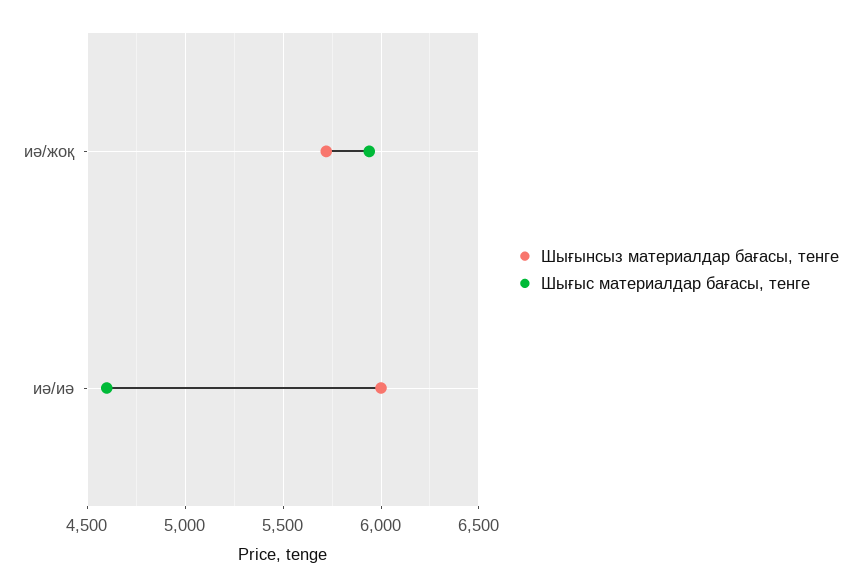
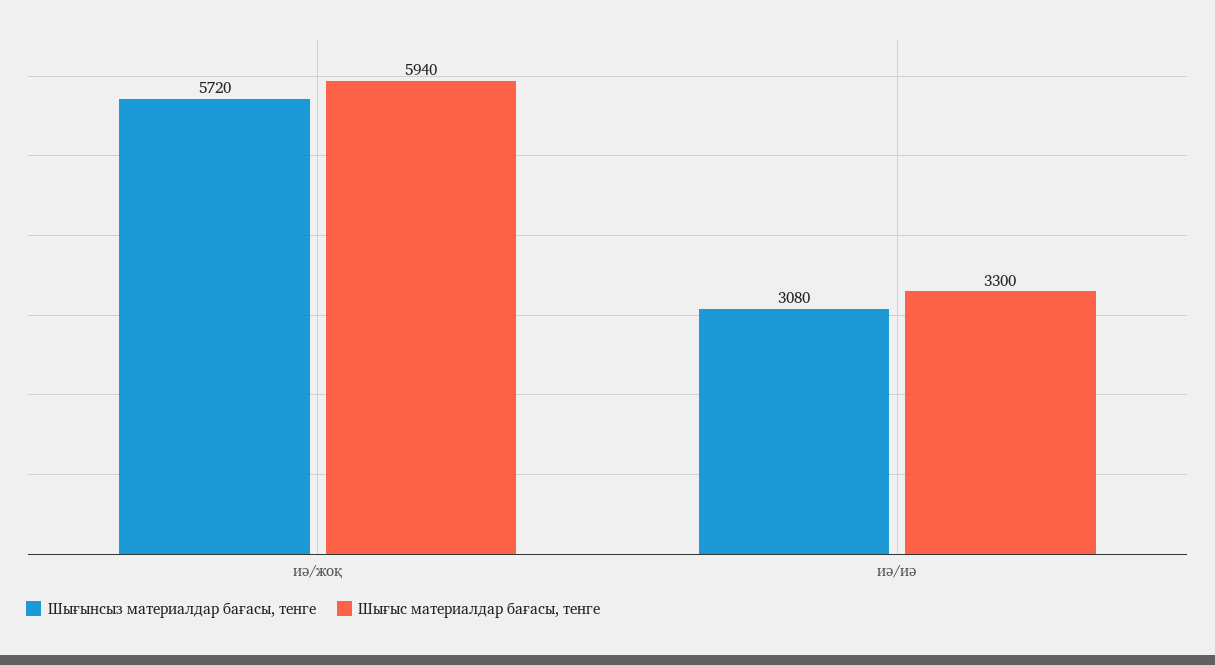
  {
    "Шығынсыз материалдар бағасы, тенге": {
      "иә/жоқ": 5720,
-     "иә/иә": 6000
+     "иә/иә": 3080
    },
    "Шығыс материалдар бағасы, тенге": {
      "иә/жоқ": 5940,
-     "иә/иә": 4600
+     "иә/иә": 3300
    }
  }

